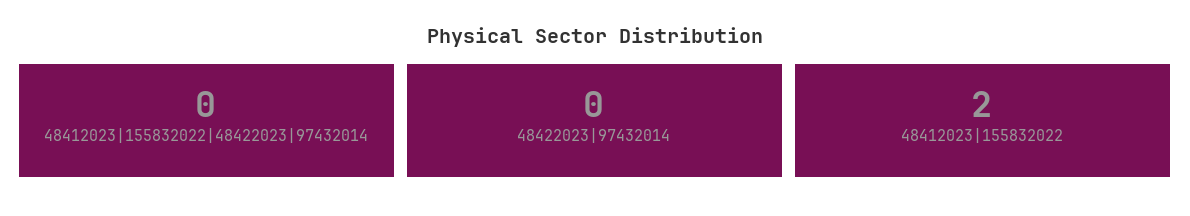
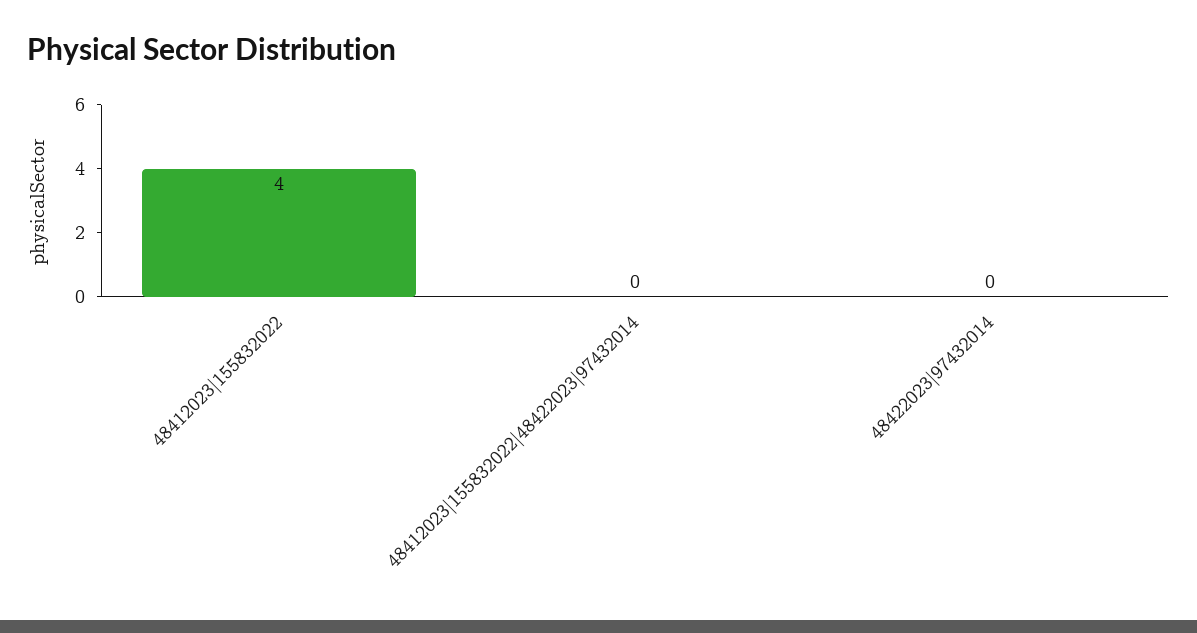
  {
    "48412023|155832022|48422023|97432014": 0,
    "48422023|97432014": 0,
-   "48412023|155832022": 2
+   "48412023|155832022": 4
  }

